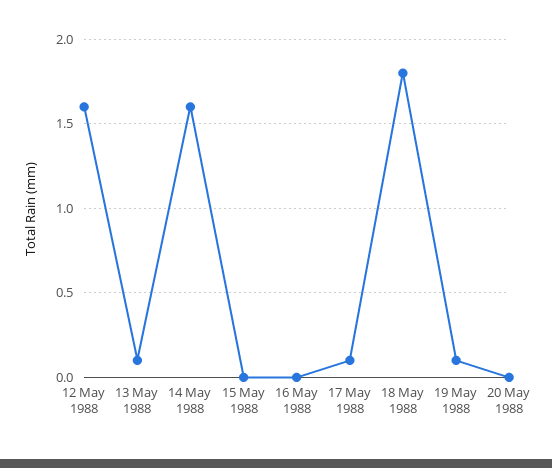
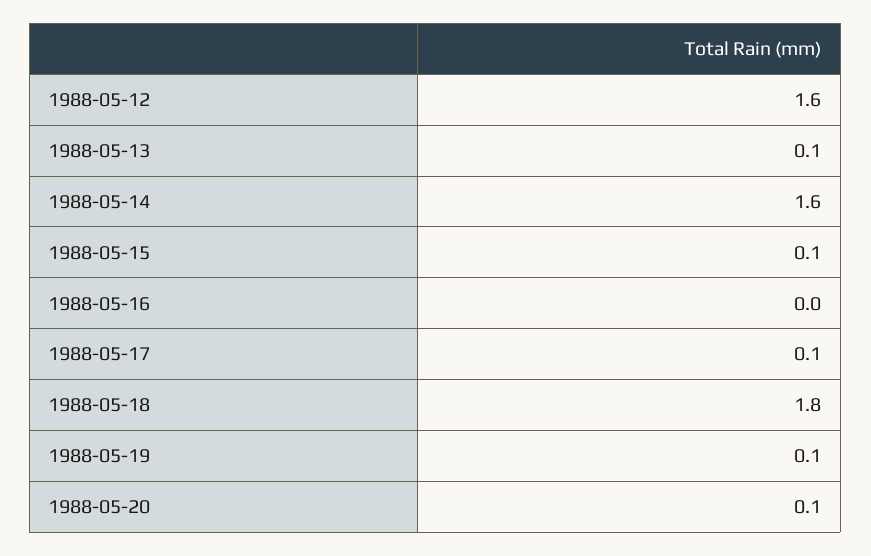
  {
    "12 May 1988": 1.6,
    "13 May 1988": 0.1,
    "14 May 1988": 1.6,
-   "15 May 1988": 0,
+   "15 May 1988": 0.1,
    "16 May 1988": 0,
    "17 May 1988": 0.1,
    "18 May 1988": 1.8,
    "19 May 1988": 0.1,
-   "20 May 1988": 0
+   "20 May 1988": 0.1
  }

